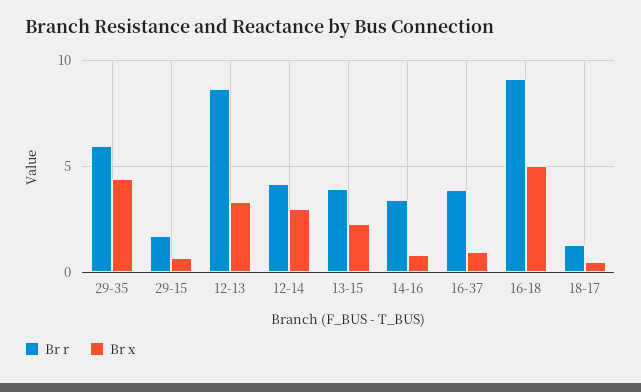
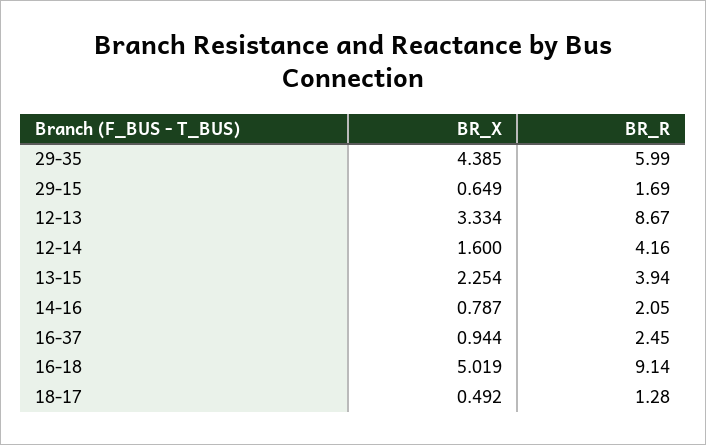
  {
    "Br r": {
      "29-35": 5.99,
      "29-15": 1.69,
      "12-13": 8.67,
      "12-14": 4.16,
      "13-15": 3.94,
-     "14-16": 3.5,
+     "14-16": 2.05,
-     "16-37": 4,
+     "16-37": 2.45,
      "16-18": 9.14,
      "18-17": 1.28
    },
    "Br x": {
      "29-35": 4.385,
      "29-15": 0.649,
      "12-13": 3.334,
-     "12-14": 3,
+     "12-14": 1.6,
      "13-15": 2.254,
      "14-16": 0.787,
      "16-37": 0.944,
      "16-18": 5.019,
      "18-17": 0.492
    }
  }

